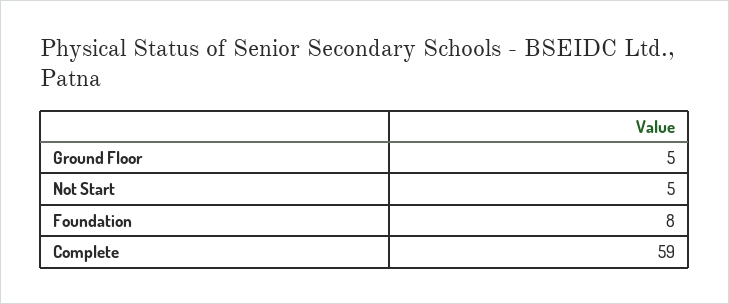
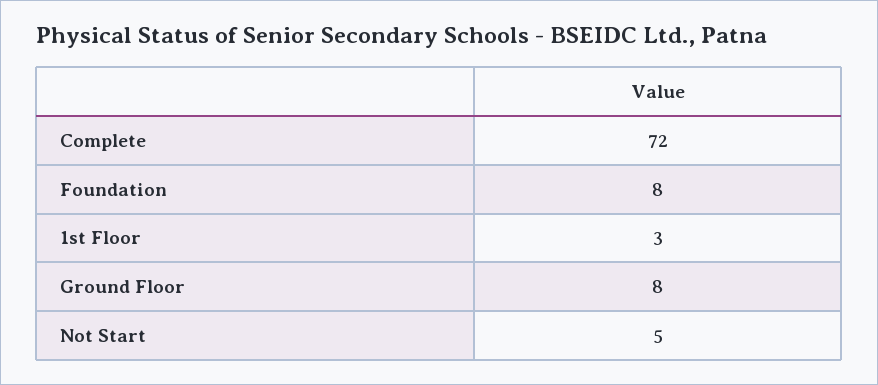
  {
-   "Ground Floor": 5,
+   "Ground Floor": 8,
    "Not Start": 5,
    "Foundation": 8,
-   "Complete": 59
+   "Complete": 72,
+   "1st Floor": 3
  }

